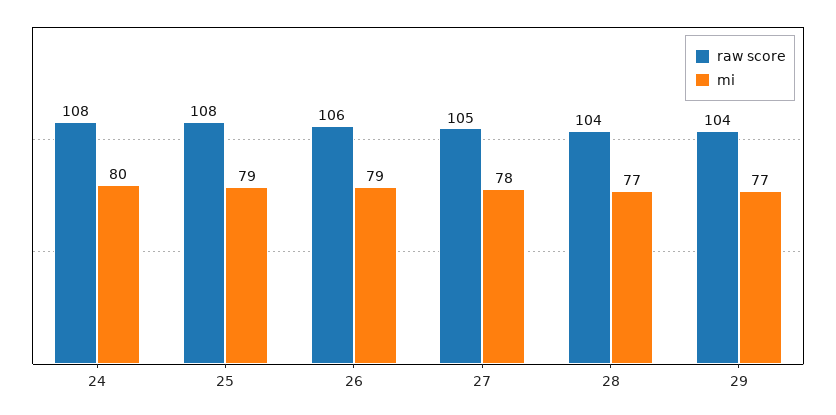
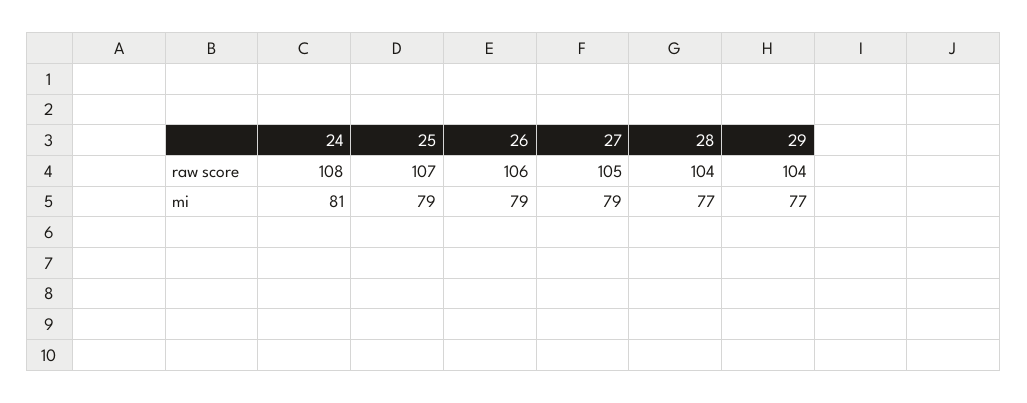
  {
    "raw score": {
      "24": 108,
-     "25": 108,
+     "25": 107,
      "26": 106,
      "27": 105,
      "28": 104,
      "29": 104
    },
    "mi": {
-     "24": 80,
+     "24": 81,
      "25": 79,
      "26": 79,
-     "27": 78,
+     "27": 79,
      "28": 77,
      "29": 77
    }
  }

